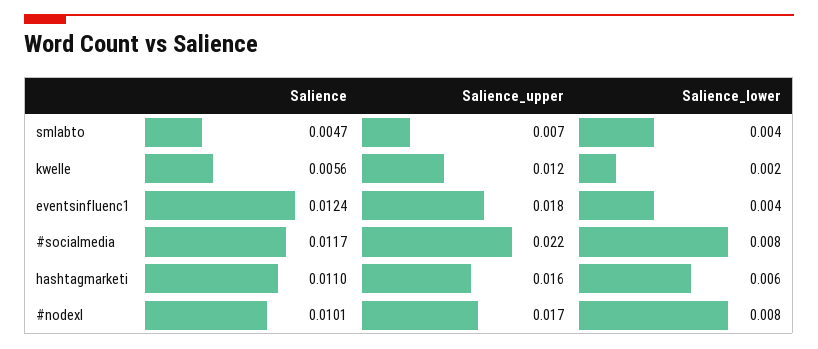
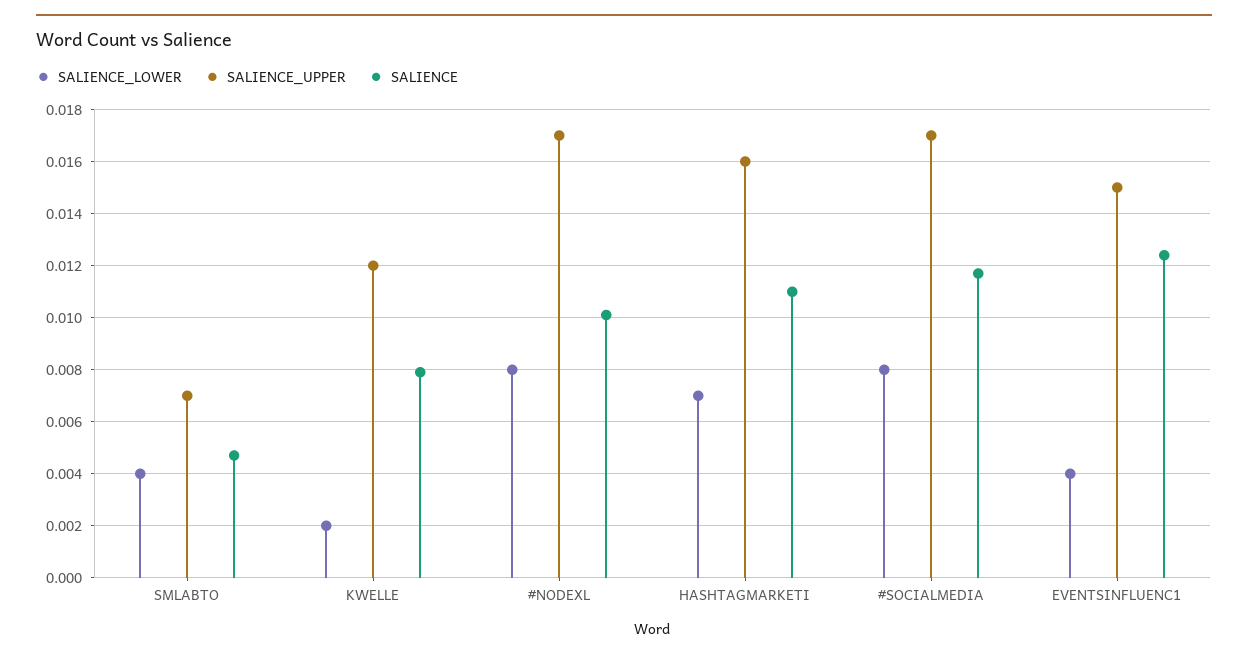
  {
    "Salience": {
      "smlabto": 0.0047,
-     "kwelle": 0.0056,
+     "kwelle": 0.008,
      "eventsinfluenc1": 0.0124,
      "#socialmedia": 0.0117,
      "hashtagmarketi": 0.011,
      "#nodexl": 0.0101
    },
    "Salience_upper": {
      "smlabto": 0.007,
      "kwelle": 0.012,
-     "eventsinfluenc1": 0.018,
+     "eventsinfluenc1": 0.015,
-     "#socialmedia": 0.022,
+     "#socialmedia": 0.017,
      "hashtagmarketi": 0.016,
      "#nodexl": 0.017
    },
    "Salience_lower": {
      "smlabto": 0.004,
      "kwelle": 0.002,
      "eventsinfluenc1": 0.004,
      "#socialmedia": 0.008,
-     "hashtagmarketi": 0.006,
+     "hashtagmarketi": 0.007,
      "#nodexl": 0.008
    }
  }

